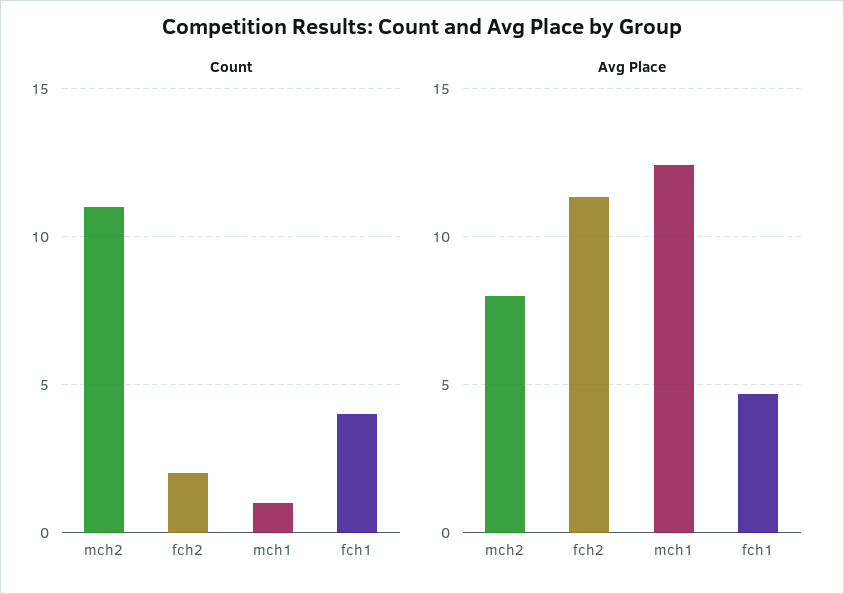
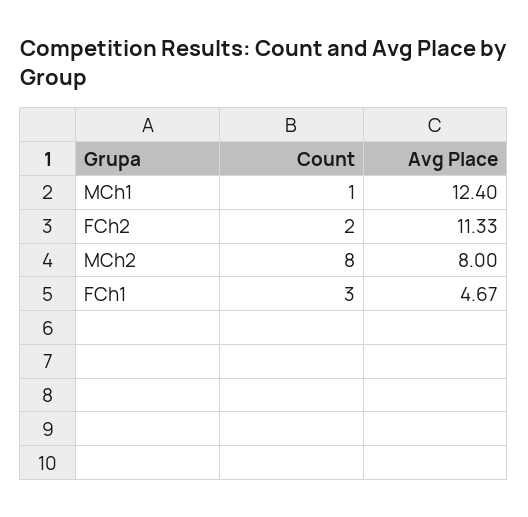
  {
    "Count": {
-     "mch2": 11,
+     "mch2": 8,
      "fch2": 2,
      "mch1": 1,
-     "fch1": 4
+     "fch1": 3
    },
    "Avg Place": {
      "mch2": 8,
      "fch2": 11.33,
      "mch1": 12.4,
      "fch1": 4.67
    }
  }

